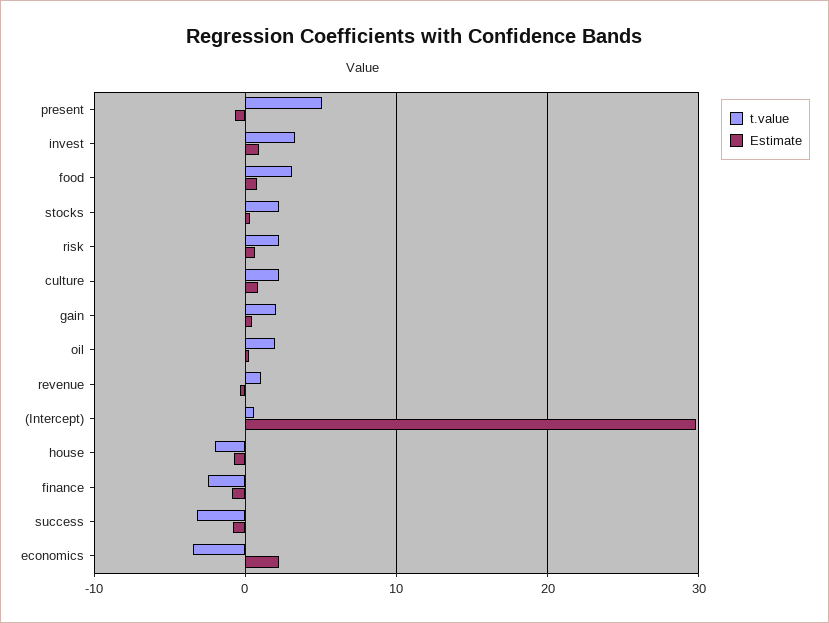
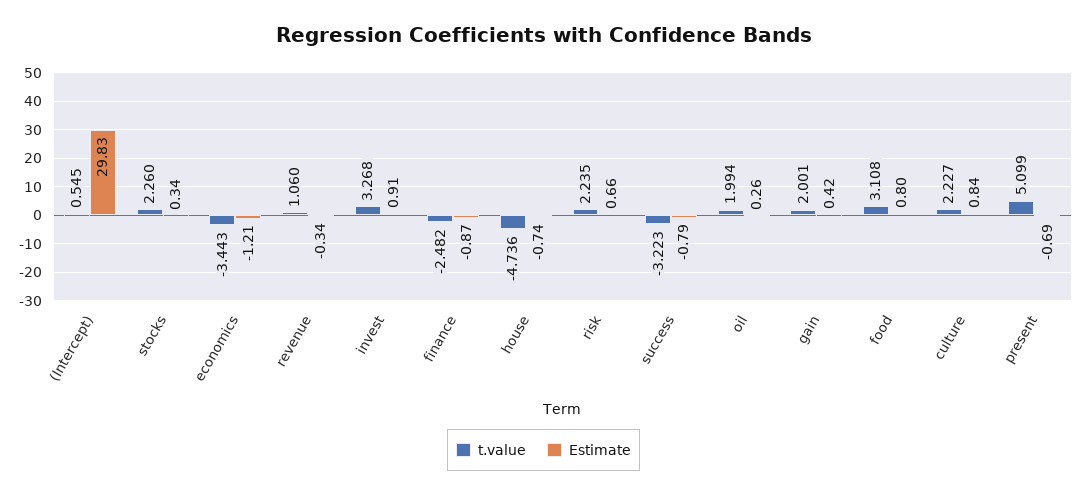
  {
    "t.value": {
      "present": 5.099,
      "invest": 3.268,
      "food": 3.108,
      "stocks": 2.26,
      "risk": 2.235,
      "culture": 2.227,
      "gain": 2.001,
      "oil": 1.994,
      "revenue": 1.06,
      "(Intercept)": 0.545,
-     "house": -2,
+     "house": -4.736,
      "finance": -2.482,
      "success": -3.223,
      "economics": -3.443
    },
    "Estimate": {
      "present": -0.69,
      "invest": 0.91,
      "food": 0.8,
      "stocks": 0.34,
      "risk": 0.66,
      "culture": 0.84,
      "gain": 0.42,
      "oil": 0.26,
      "revenue": -0.34,
      "(Intercept)": 29.83,
      "house": -0.74,
      "finance": -0.87,
      "success": -0.79,
-     "economics": 2
+     "economics": -1.21
    }
  }

